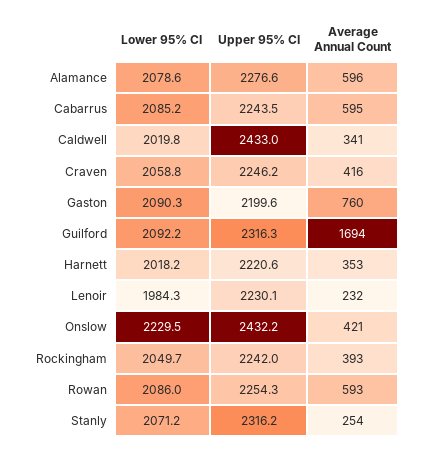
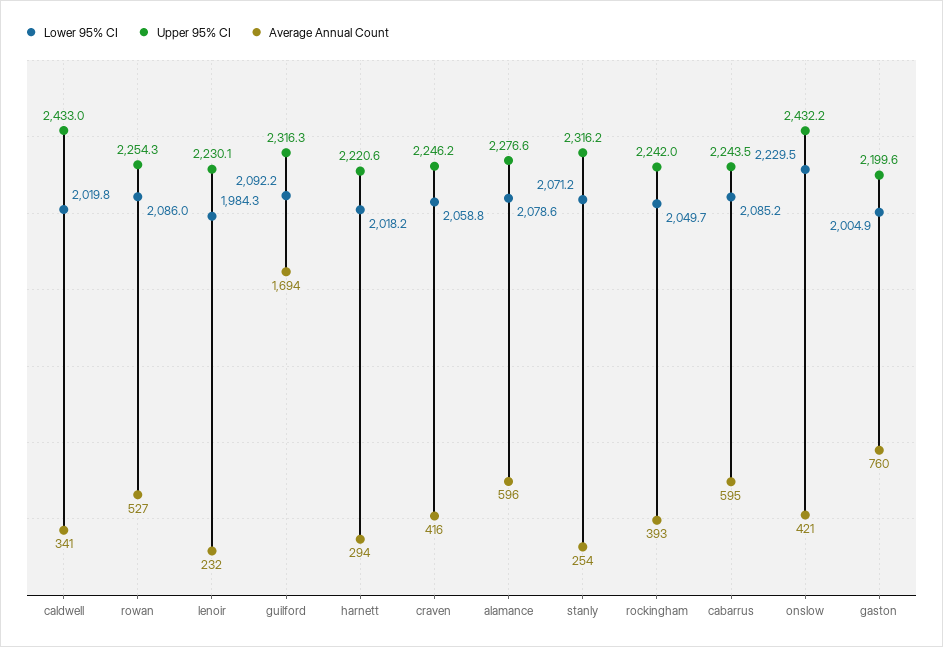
  {
    "Lower 95% CI": {
      "Alamance": 2078.6,
      "Cabarrus": 2085.2,
      "Caldwell": 2019.8,
      "Craven": 2058.8,
-     "Gaston": 2090.3,
+     "Gaston": 2004.9,
      "Guilford": 2092.2,
      "Harnett": 2018.2,
      "Lenoir": 1984.3,
      "Onslow": 2229.5,
      "Rockingham": 2049.7,
      "Rowan": 2086,
      "Stanly": 2071.2
    },
    "Upper 95% CI": {
      "Alamance": 2276.6,
      "Cabarrus": 2243.5,
      "Caldwell": 2433,
      "Craven": 2246.2,
      "Gaston": 2199.6,
      "Guilford": 2316.3,
      "Harnett": 2220.6,
      "Lenoir": 2230.1,
      "Onslow": 2432.2,
      "Rockingham": 2242,
      "Rowan": 2254.3,
      "Stanly": 2316.2
    },
    "Average Annual Count": {
      "Alamance": 596,
      "Cabarrus": 595,
      "Caldwell": 341,
      "Craven": 416,
      "Gaston": 760,
      "Guilford": 1694,
-     "Harnett": 353,
+     "Harnett": 294,
      "Lenoir": 232,
      "Onslow": 421,
      "Rockingham": 393,
-     "Rowan": 593,
+     "Rowan": 527,
      "Stanly": 254
    }
  }

